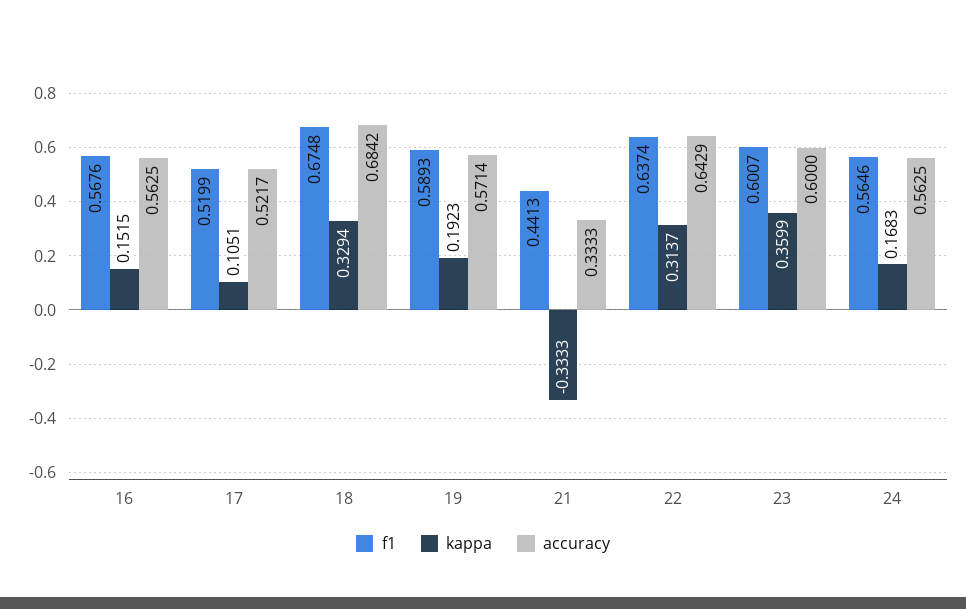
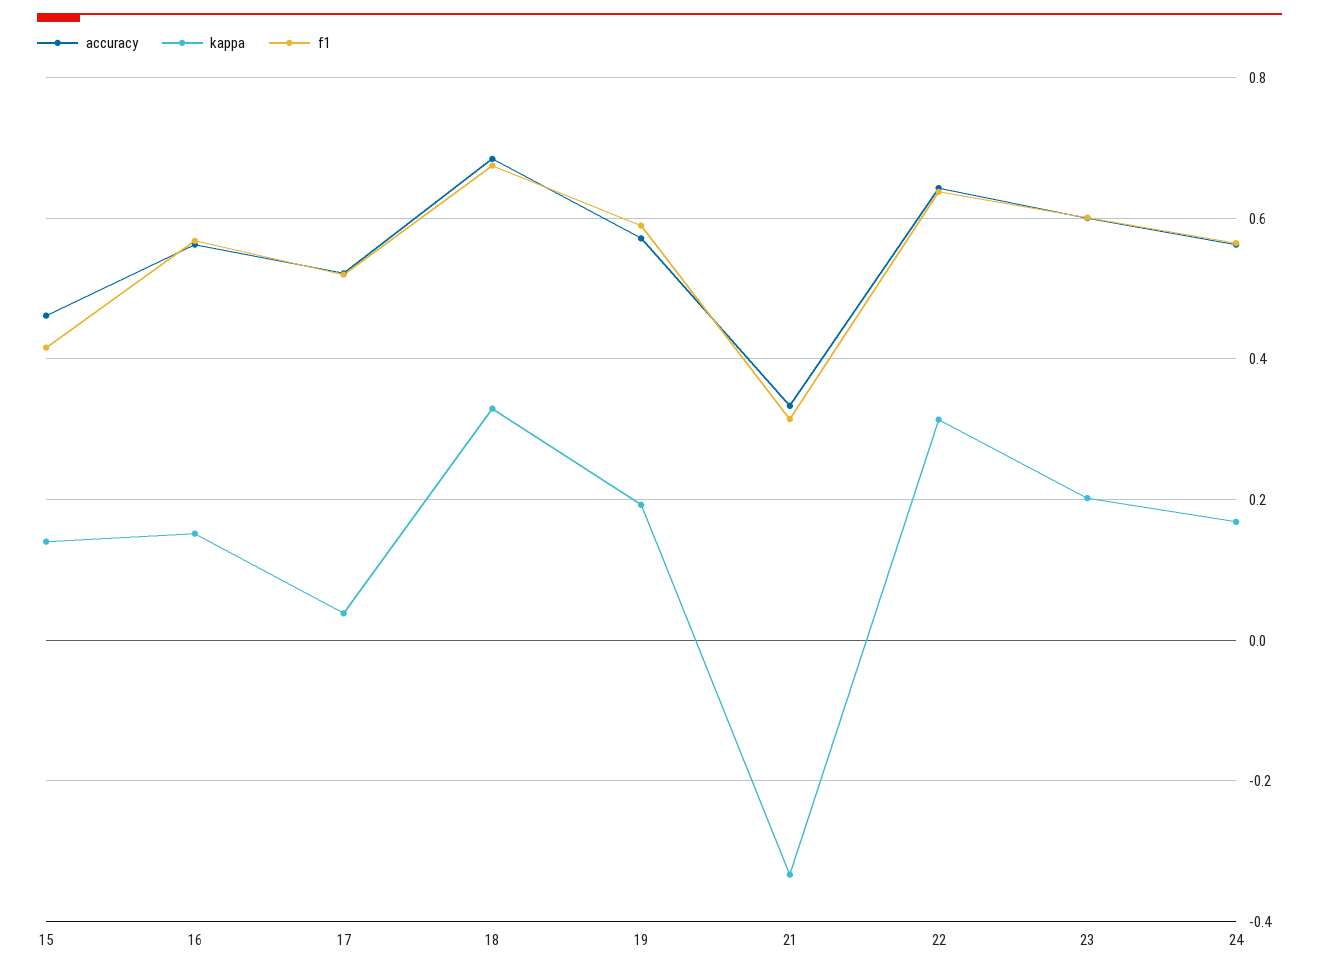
  {
    "f1": {
      "16": 0.5676,
      "17": 0.5199,
      "18": 0.6748,
      "19": 0.5893,
-     "21": 0.4413,
+     "21": 0.32,
      "22": 0.6374,
      "23": 0.6007,
-     "24": 0.5646
+     "24": 0.5646,
+     "15": 0.42
    },
    "kappa": {
      "16": 0.1515,
-     "17": 0.1051,
+     "17": 0.04,
      "18": 0.3294,
      "19": 0.1923,
      "21": -0.3333,
      "22": 0.3137,
-     "23": 0.3599,
+     "23": 0.2,
-     "24": 0.1683
+     "24": 0.1683,
+     "15": 0.14
    },
    "accuracy": {
      "16": 0.5625,
      "17": 0.5217,
      "18": 0.6842,
      "19": 0.5714,
      "21": 0.3333,
      "22": 0.6429,
      "23": 0.6,
-     "24": 0.5625
+     "24": 0.5625,
+     "15": 0.46
    }
  }

